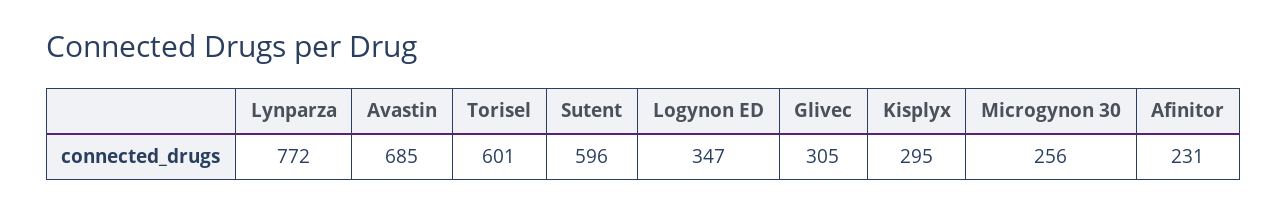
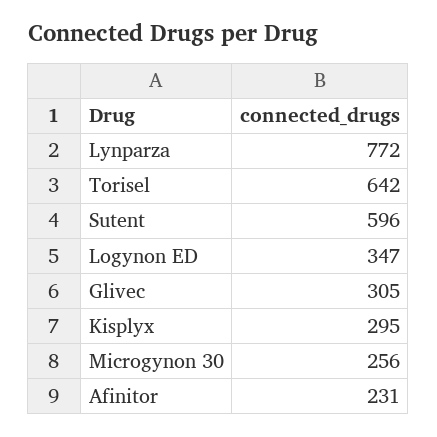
  {
    "Lynparza": 772,
-   "Avastin": 685,
-   "Torisel": 601,
+   "Torisel": 642,
    "Sutent": 596,
    "Logynon ED": 347,
    "Glivec": 305,
    "Kisplyx": 295,
    "Microgynon 30": 256,
    "Afinitor": 231
  }

